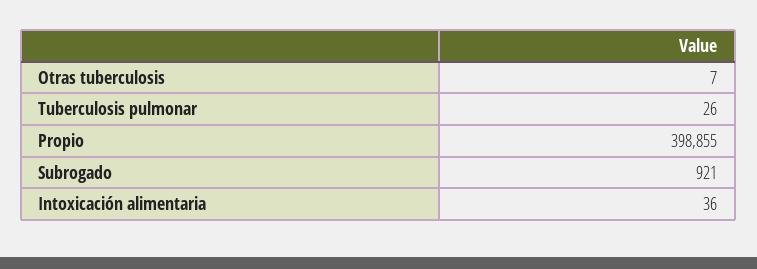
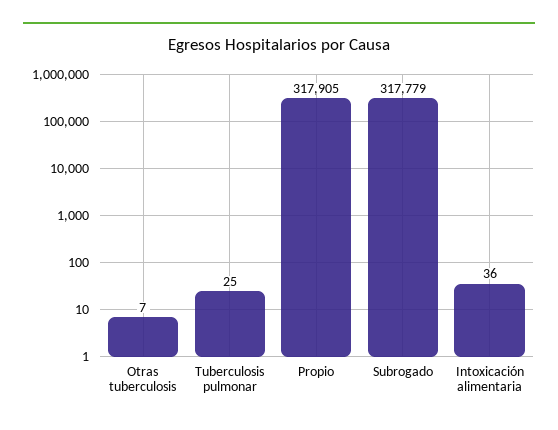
  {
    "Otras tuberculosis": 7,
-   "Tuberculosis pulmonar": 26,
+   "Tuberculosis pulmonar": 25,
-   "Propio": 398855,
+   "Propio": 317905,
-   "Subrogado": 921,
+   "Subrogado": 317779,
    "Intoxicación alimentaria": 36
  }

